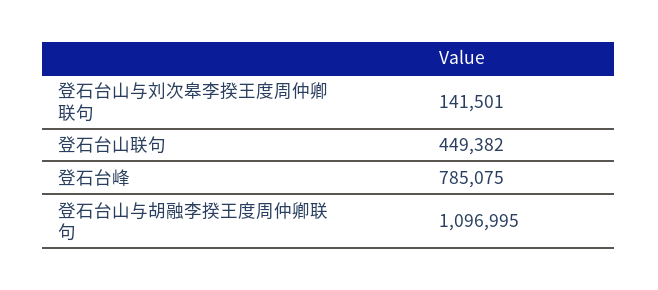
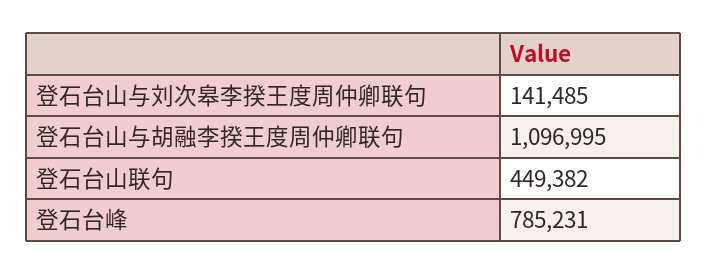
  {
-   "登石台山与刘次皋李揆王度周仲卿联句": 141501,
+   "登石台山与刘次皋李揆王度周仲卿联句": 141485,
    "登石台山联句": 449382,
-   "登石台峰": 785075,
+   "登石台峰": 785231,
    "登石台山与胡融李揆王度周仲卿联句": 1096995
  }

